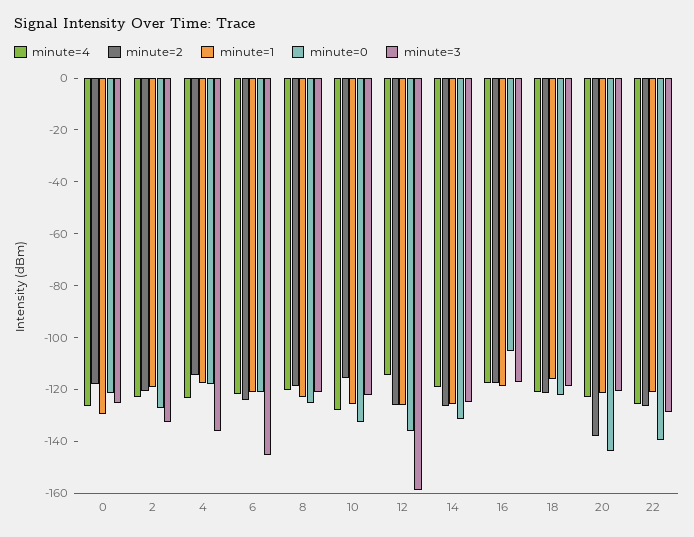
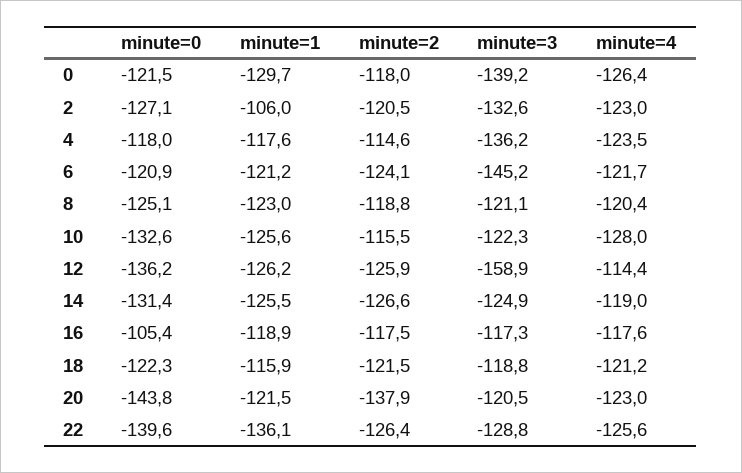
  {
    "minute=4": {
      "0": -126.4,
      "2": -123,
      "4": -123.5,
      "6": -121.7,
      "8": -120.4,
      "10": -128,
      "12": -114.4,
      "14": -119,
      "16": -117.6,
      "18": -121.2,
      "20": -123,
      "22": -125.6
    },
    "minute=2": {
      "0": -118,
      "2": -120.5,
      "4": -114.6,
      "6": -124.1,
      "8": -118.8,
      "10": -115.5,
      "12": -125.9,
      "14": -126.6,
      "16": -117.5,
      "18": -121.5,
      "20": -137.9,
      "22": -126.4
    },
    "minute=1": {
      "0": -129.7,
-     "2": -120,
+     "2": -106,
      "4": -117.6,
      "6": -121.2,
      "8": -123,
      "10": -125.6,
      "12": -126.2,
      "14": -125.5,
      "16": -118.9,
      "18": -115.9,
      "20": -121.5,
-     "22": -120
+     "22": -136.1
    },
    "minute=0": {
      "0": -121.5,
      "2": -127.1,
      "4": -118,
      "6": -120.9,
      "8": -125.1,
      "10": -132.6,
      "12": -136.2,
      "14": -131.4,
      "16": -105.4,
      "18": -122.3,
      "20": -143.8,
      "22": -139.6
    },
    "minute=3": {
-     "0": -125,
+     "0": -139.2,
      "2": -132.6,
      "4": -136.2,
      "6": -145.2,
      "8": -121.1,
      "10": -122.3,
      "12": -158.9,
      "14": -124.9,
      "16": -117.3,
      "18": -118.8,
      "20": -120.5,
      "22": -128.8
    }
  }

